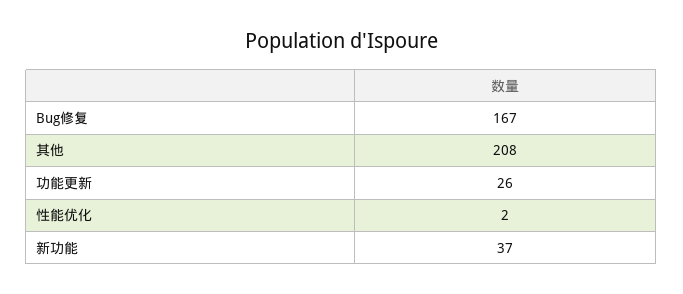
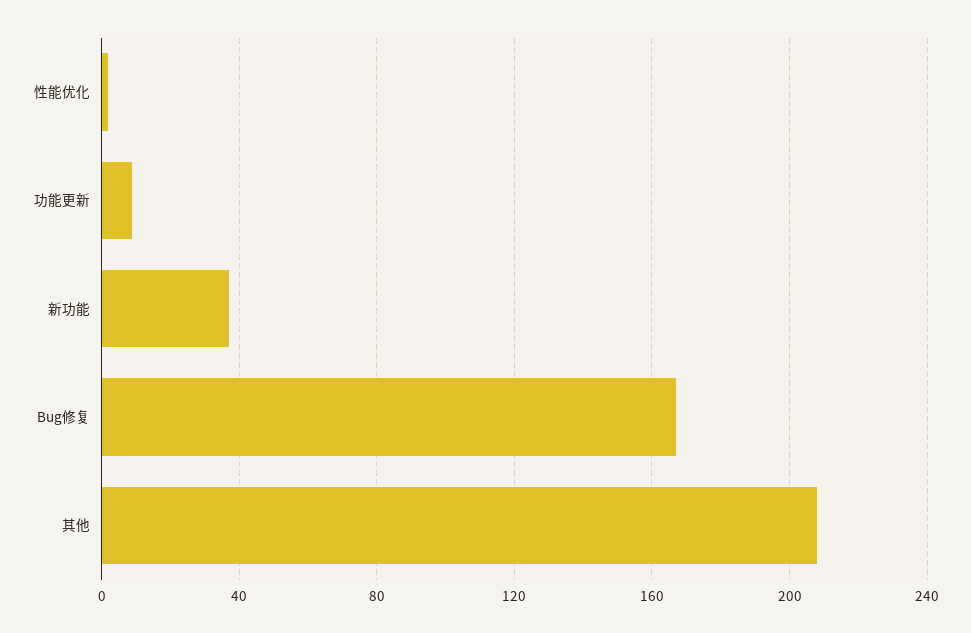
  {
    "Bug修复": 167,
    "其他": 208,
-   "功能更新": 26,
+   "功能更新": 10,
    "性能优化": 2,
    "新功能": 37
  }

